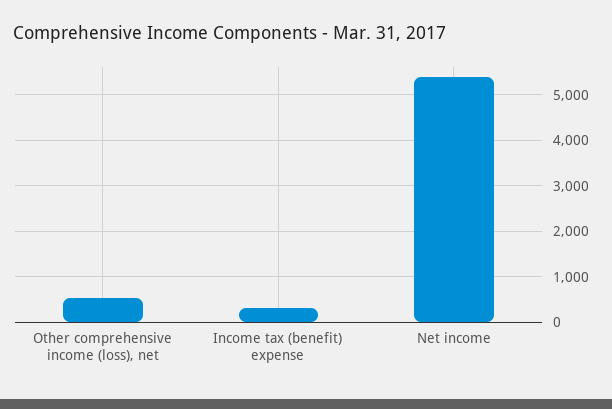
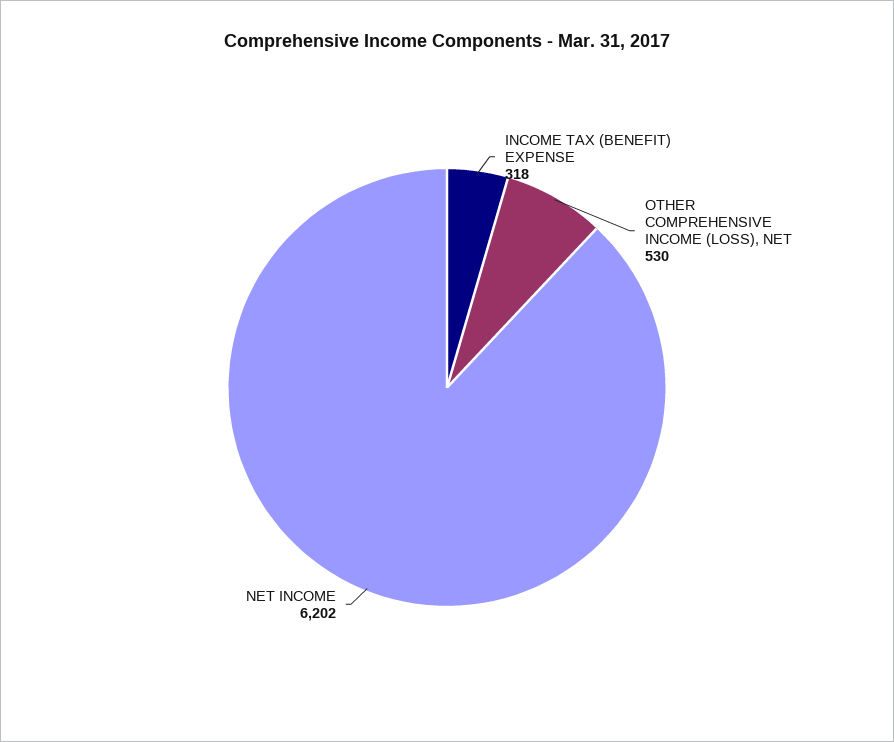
  {
    "Other comprehensive income (loss), net": 530,
    "Income tax (benefit) expense": 318,
-   "Net income": 5400
+   "Net income": 6202
  }

